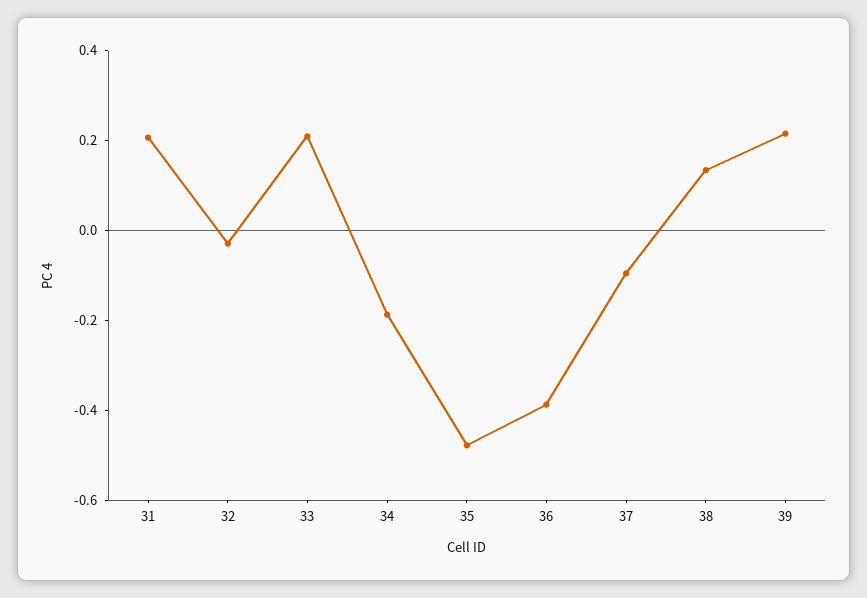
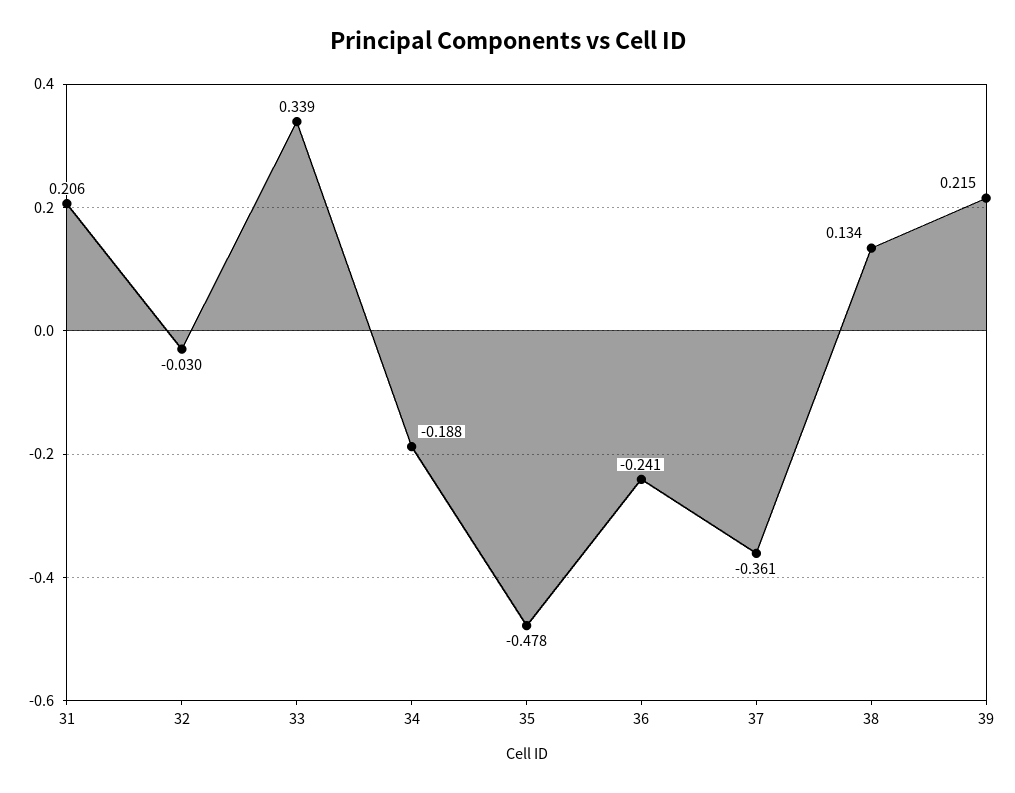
  {
    "31": 0.206,
    "32": -0.03,
-   "33": 0.2,
+   "33": 0.339,
    "34": -0.188,
    "35": -0.478,
-   "36": -0.4,
+   "36": -0.241,
-   "37": -0.1,
+   "37": -0.361,
    "38": 0.134,
    "39": 0.215
  }

